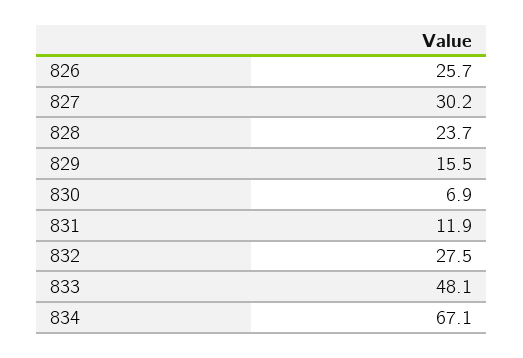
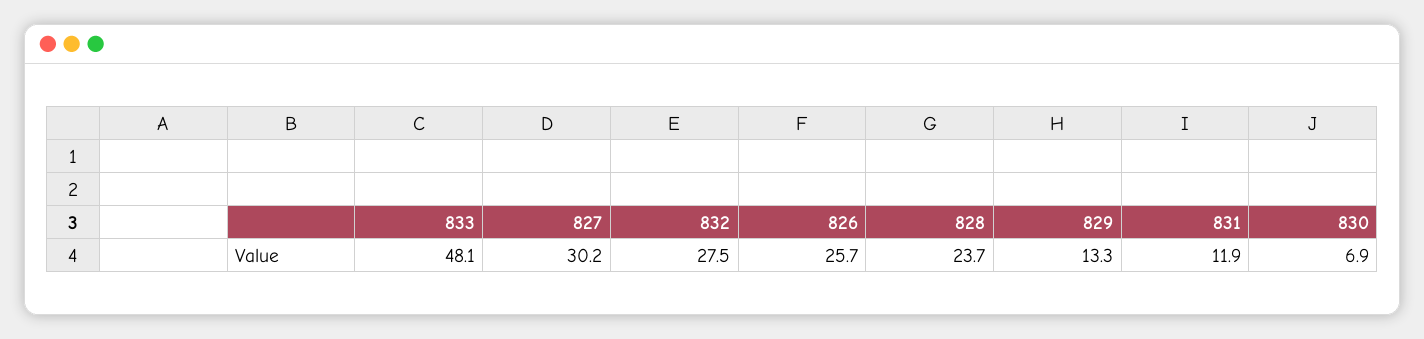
  {
    "826": 25.7,
    "827": 30.2,
    "828": 23.7,
-   "829": 15.5,
+   "829": 13.3,
    "830": 6.9,
    "831": 11.9,
    "832": 27.5,
-   "833": 48.1,
+   "833": 48.1
-   "834": 67.1
  }

